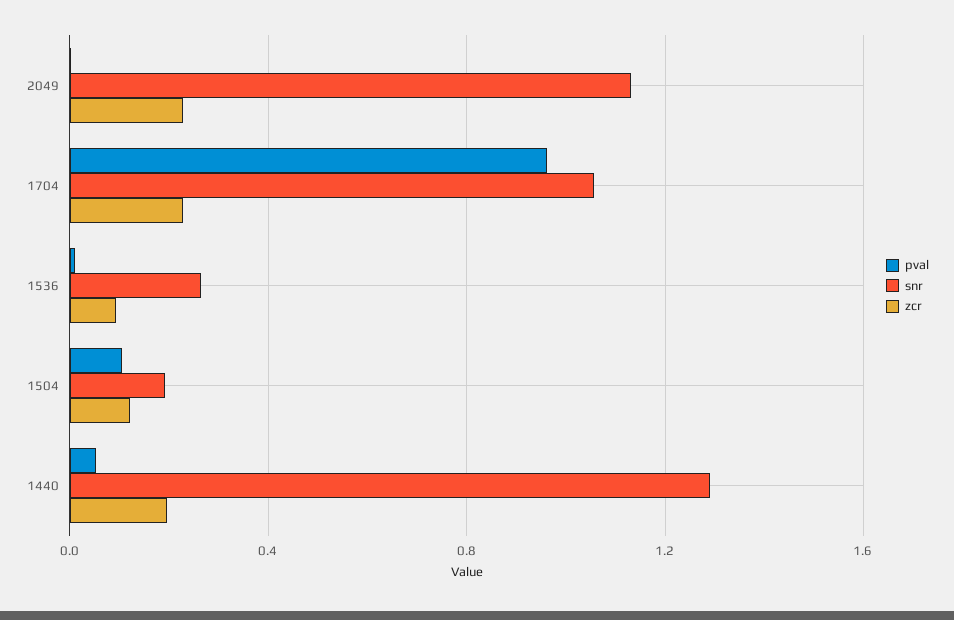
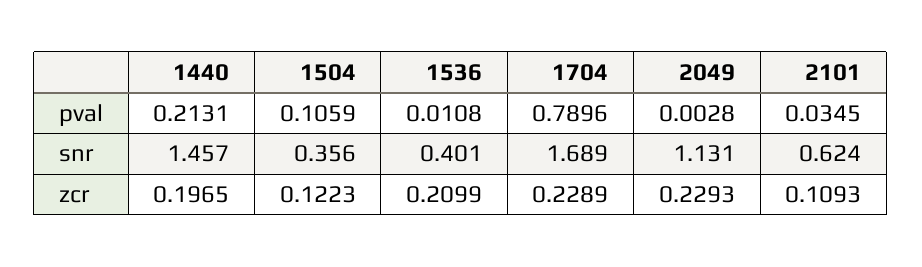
  {
    "pval": {
      "2049": 0.0028,
-     "1704": 0.95,
+     "1704": 0.7896,
      "1536": 0.0108,
      "1504": 0.1059,
-     "1440": 0.05
+     "1440": 0.2131,
+     "2101": 0.0345
    },
    "snr": {
      "2049": 1.131,
-     "1704": 1.05,
+     "1704": 1.689,
-     "1536": 0.25,
+     "1536": 0.401,
-     "1504": 0.2,
+     "1504": 0.356,
-     "1440": 1.3
+     "1440": 1.457,
+     "2101": 0.624
    },
    "zcr": {
      "2049": 0.2293,
      "1704": 0.2289,
-     "1536": 0.1,
+     "1536": 0.2099,
      "1504": 0.1223,
-     "1440": 0.1965
+     "1440": 0.1965,
+     "2101": 0.1093
    }
  }

